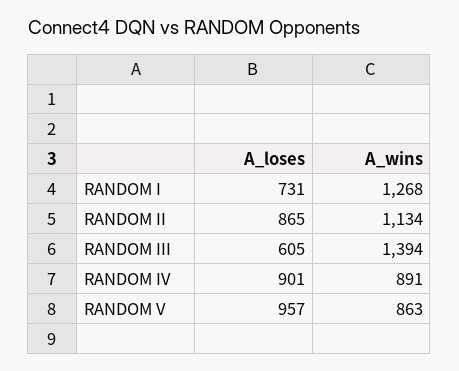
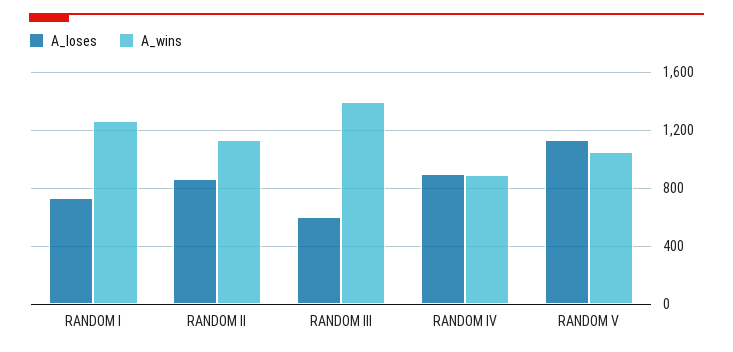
  {
    "A_loses": {
      "RANDOM I": 731,
      "RANDOM II": 865,
      "RANDOM III": 605,
      "RANDOM IV": 901,
-     "RANDOM V": 957
+     "RANDOM V": 1150
    },
    "A_wins": {
      "RANDOM I": 1268,
      "RANDOM II": 1134,
      "RANDOM III": 1394,
      "RANDOM IV": 891,
-     "RANDOM V": 863
+     "RANDOM V": 1050
    }
  }

